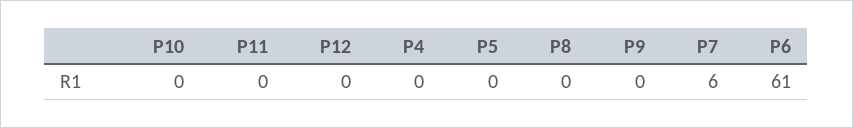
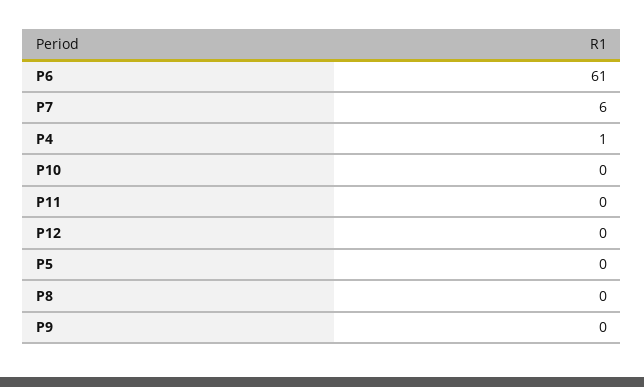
  {
    "P10": 0,
    "P11": 0,
    "P12": 0,
-   "P4": 0,
+   "P4": 1,
    "P5": 0,
    "P8": 0,
    "P9": 0,
    "P7": 6,
    "P6": 61
  }

